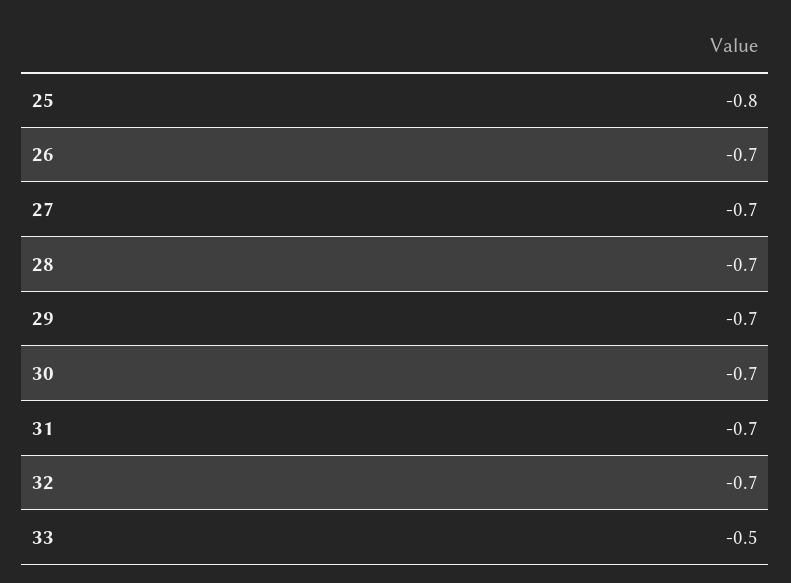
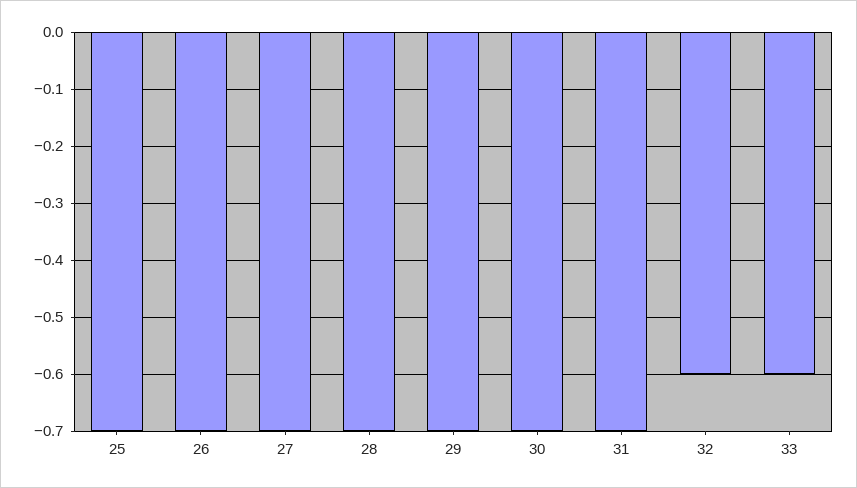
  {
-   "25": -0.8,
+   "25": -0.7,
    "26": -0.7,
    "27": -0.7,
    "28": -0.7,
    "29": -0.7,
    "30": -0.7,
    "31": -0.7,
-   "32": -0.7,
+   "32": -0.6,
-   "33": -0.5
+   "33": -0.6
  }

